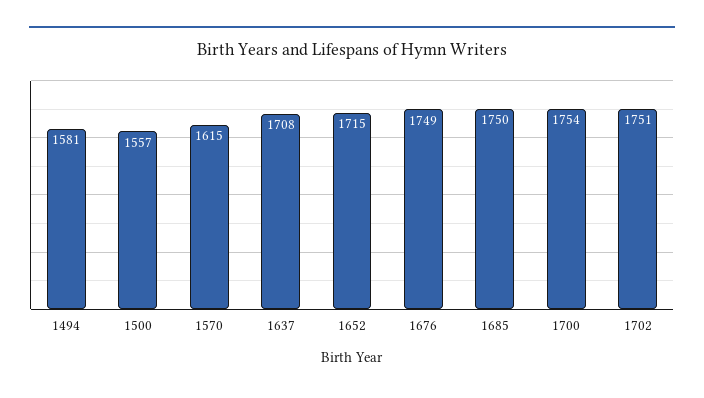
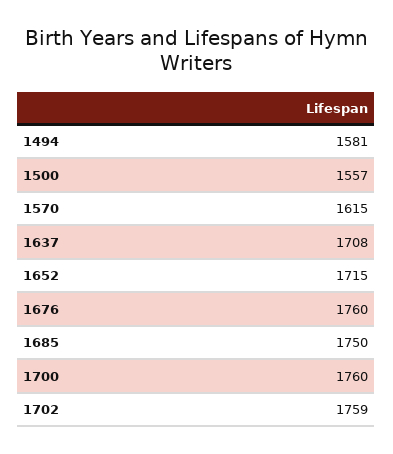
  {
    "1494": 1581,
    "1500": 1557,
    "1570": 1615,
    "1637": 1708,
    "1652": 1715,
-   "1676": 1749,
+   "1676": 1760,
    "1685": 1750,
-   "1700": 1754,
+   "1700": 1760,
-   "1702": 1751
+   "1702": 1759
  }

